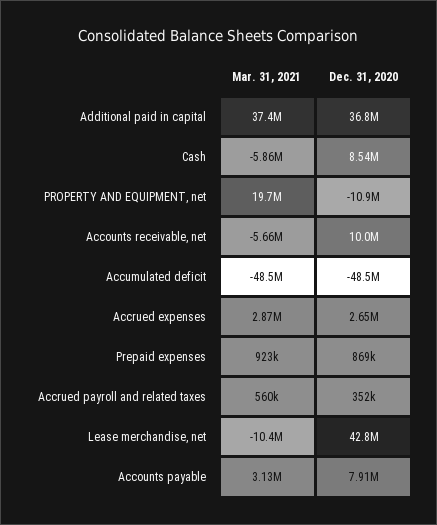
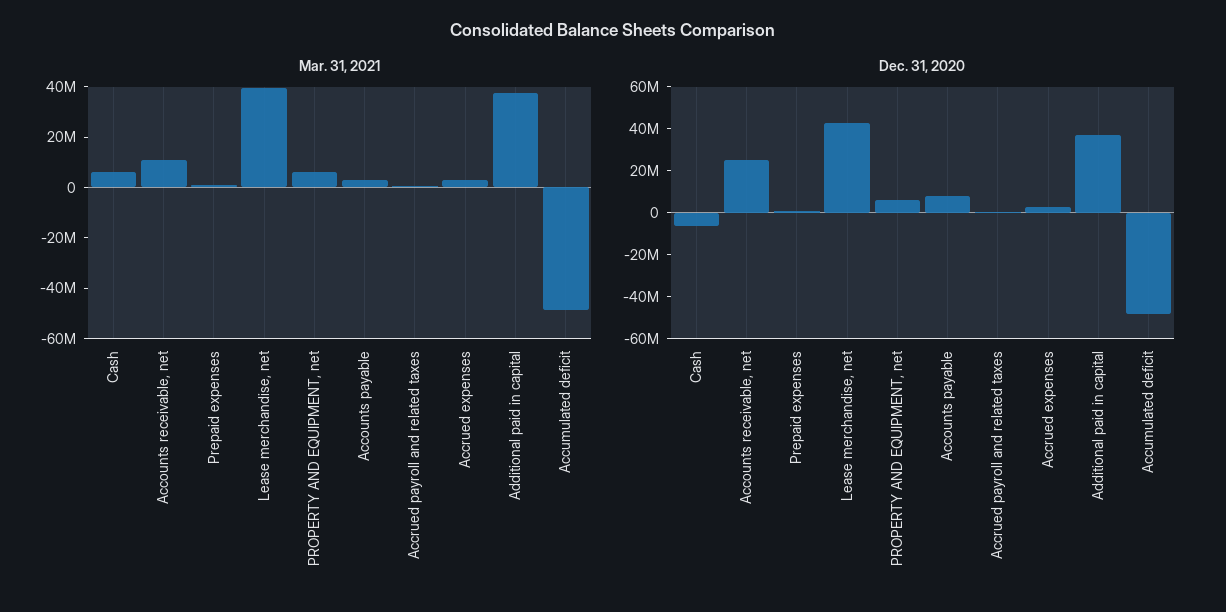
  {
    "Mar. 31, 2021": {
      "Additional paid in capital": 37400000,
-     "Cash": -5860000,
+     "Cash": 5000000,
-     "PROPERTY AND EQUIPMENT, net": 19700000,
+     "PROPERTY AND EQUIPMENT, net": 5000000,
-     "Accounts receivable, net": -5660000,
+     "Accounts receivable, net": 10000000,
      "Accumulated deficit": -48500000,
      "Accrued expenses": 2870000,
      "Prepaid expenses": 923000,
      "Accrued payroll and related taxes": 560000,
-     "Lease merchandise, net": -10400000,
+     "Lease merchandise, net": 40000000,
      "Accounts payable": 3130000
    },
    "Dec. 31, 2020": {
      "Additional paid in capital": 36800000,
-     "Cash": 8540000,
+     "Cash": -5000000,
-     "PROPERTY AND EQUIPMENT, net": -10900000,
+     "PROPERTY AND EQUIPMENT, net": 5000000,
-     "Accounts receivable, net": 10000000,
+     "Accounts receivable, net": 25000000,
      "Accumulated deficit": -48500000,
      "Accrued expenses": 2650000,
      "Prepaid expenses": 869000,
      "Accrued payroll and related taxes": 352000,
      "Lease merchandise, net": 42800000,
      "Accounts payable": 7910000
    }
  }

